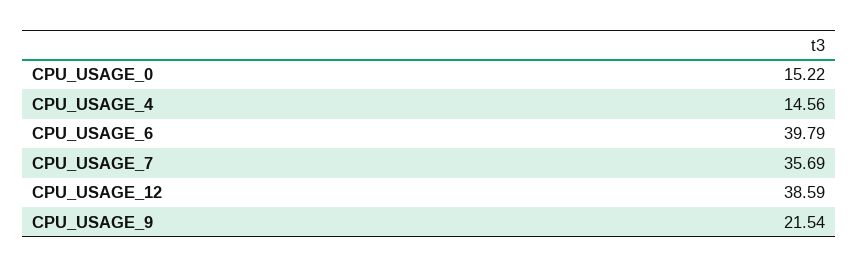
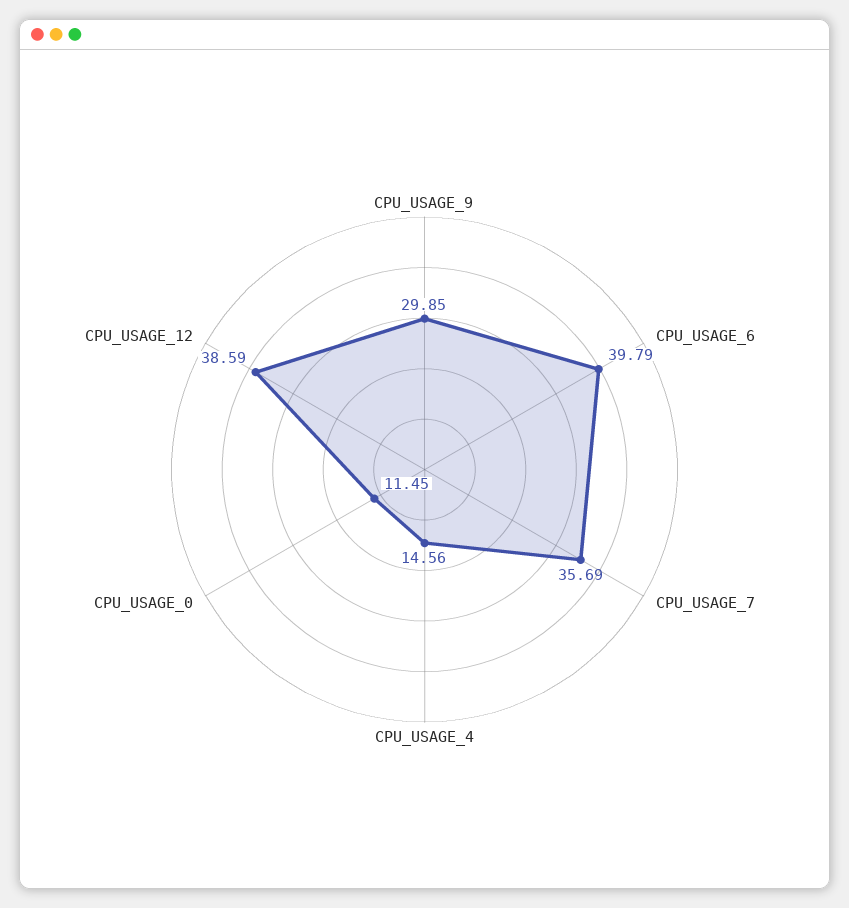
  {
-   "CPU_USAGE_0": 15.22,
+   "CPU_USAGE_0": 11.45,
    "CPU_USAGE_4": 14.56,
    "CPU_USAGE_6": 39.79,
    "CPU_USAGE_7": 35.69,
    "CPU_USAGE_12": 38.59,
-   "CPU_USAGE_9": 21.54
+   "CPU_USAGE_9": 29.85
  }

